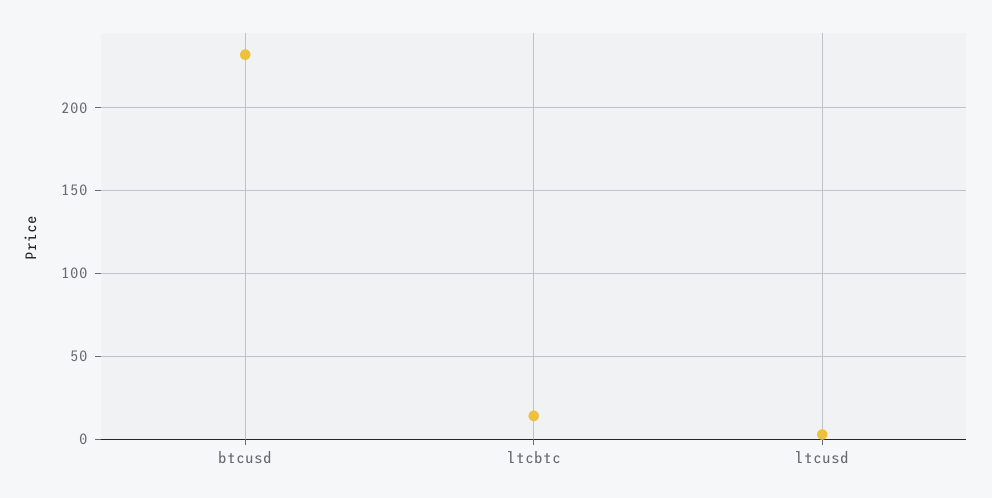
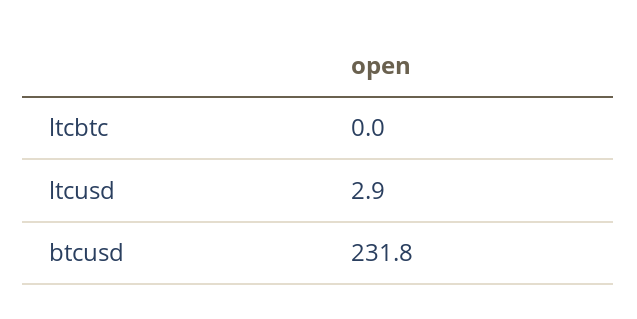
  {
    "btcusd": 231.8,
-   "ltcbtc": 15,
+   "ltcbtc": 0,
    "ltcusd": 2.9
  }

